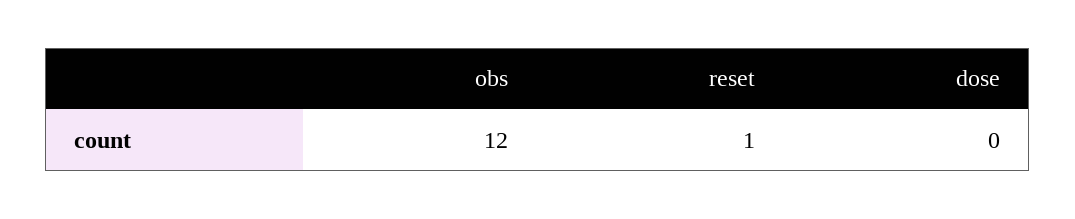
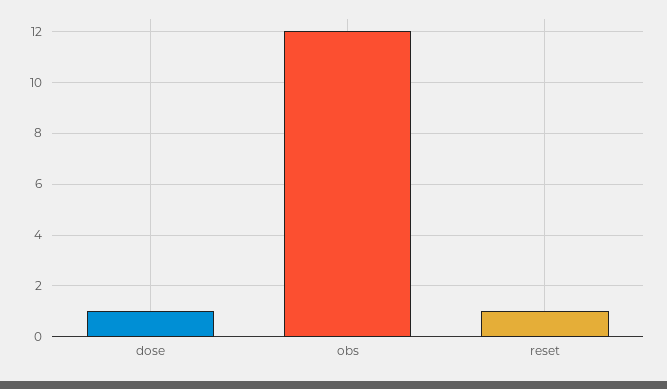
  {
    "obs": 12,
    "reset": 1,
-   "dose": 0
+   "dose": 1
  }

